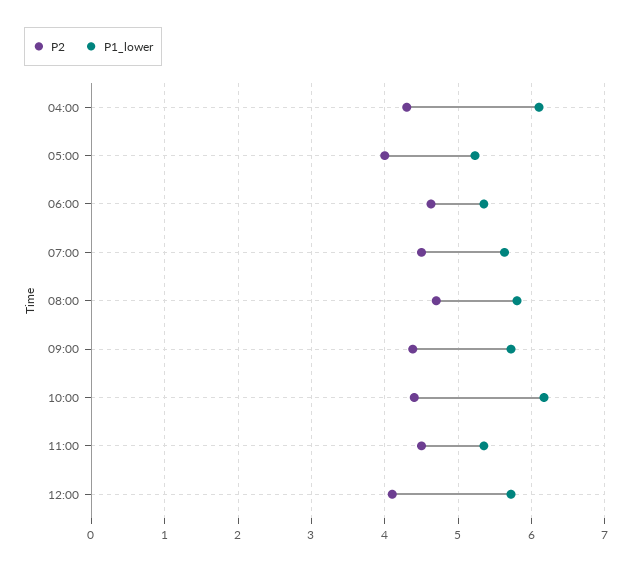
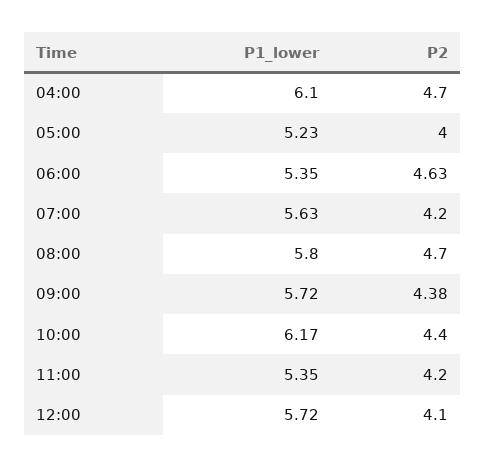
  {
    "P2": {
-     "04:00": 4.3,
+     "04:00": 4.7,
      "05:00": 4,
      "06:00": 4.63,
-     "07:00": 4.5,
+     "07:00": 4.2,
      "08:00": 4.7,
      "09:00": 4.38,
      "10:00": 4.4,
-     "11:00": 4.5,
+     "11:00": 4.2,
      "12:00": 4.1
    },
    "P1_lower": {
      "04:00": 6.1,
      "05:00": 5.23,
      "06:00": 5.35,
      "07:00": 5.63,
      "08:00": 5.8,
      "09:00": 5.72,
      "10:00": 6.17,
      "11:00": 5.35,
      "12:00": 5.72
    }
  }

